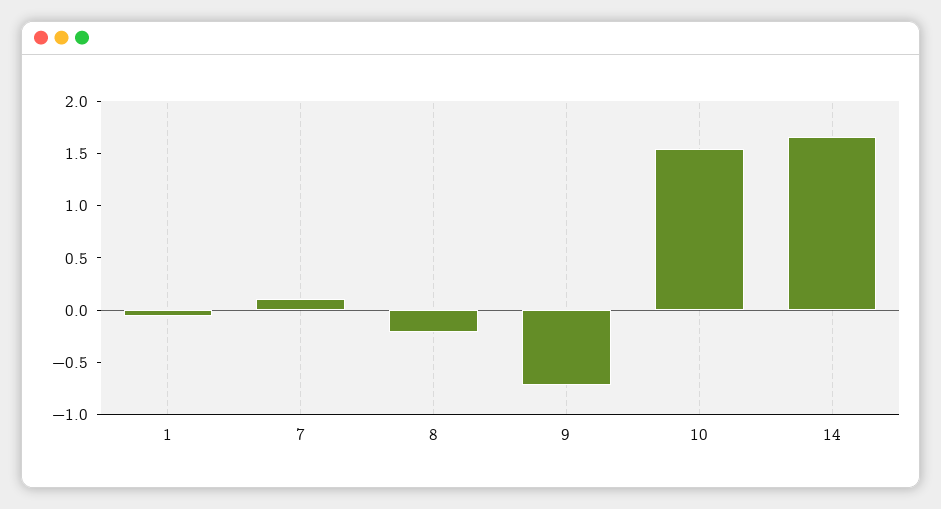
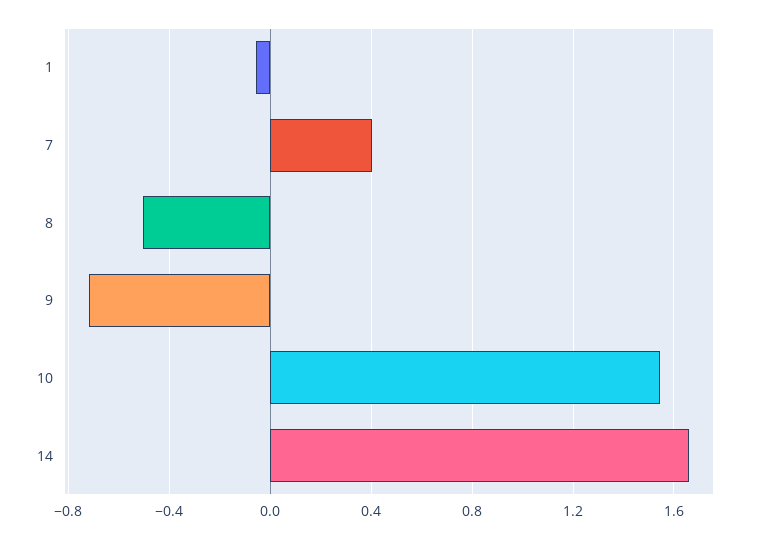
  {
    "1": -0.05,
-   "7": 0.1,
+   "7": 0.4,
-   "8": -0.2,
+   "8": -0.5,
    "9": -0.7,
    "10": 1.55,
    "14": 1.65
  }

